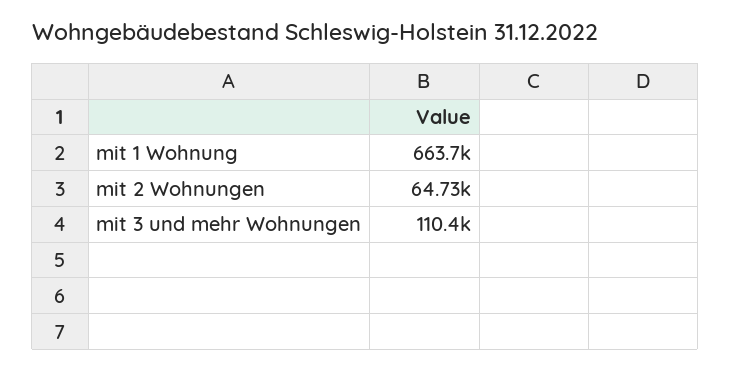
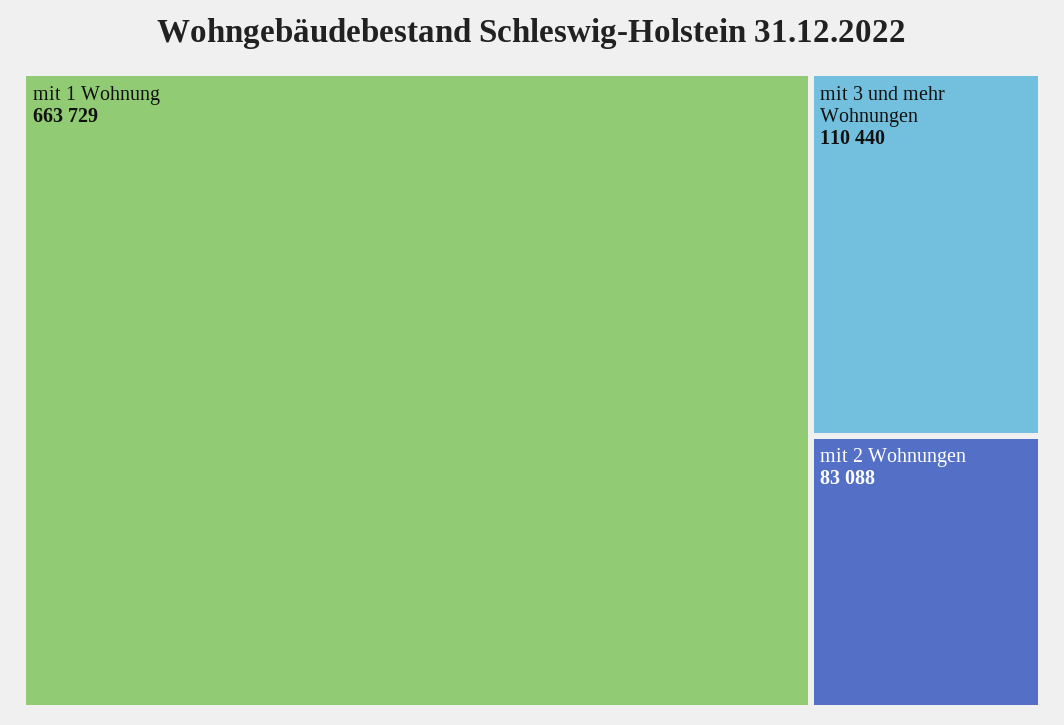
  {
    "mit 1 Wohnung": 663729,
-   "mit 2 Wohnungen": 64730,
+   "mit 2 Wohnungen": 83088,
    "mit 3 und mehr Wohnungen": 110440
  }

